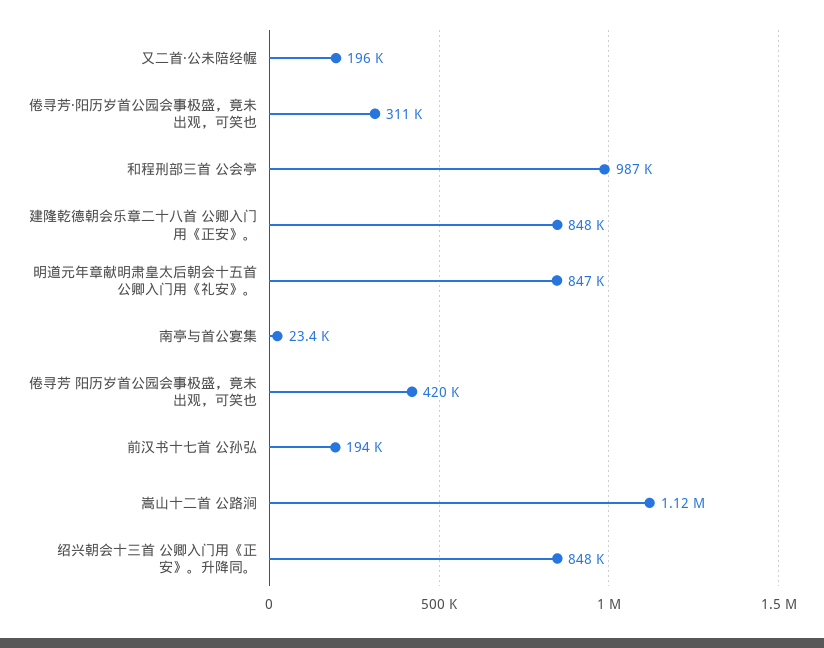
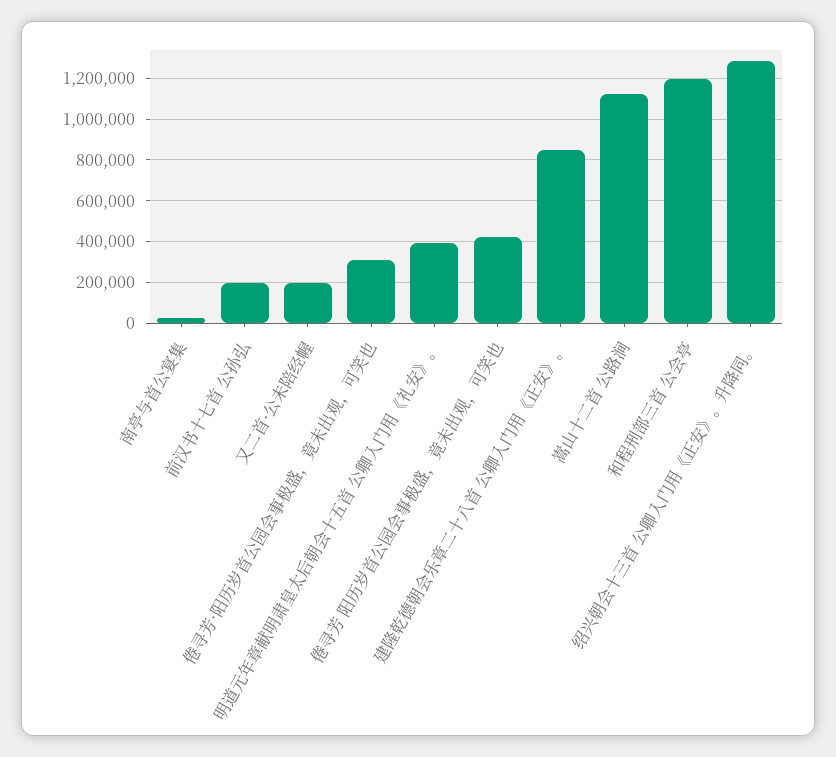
  {
    "又二首·公未陪经幄": 196000,
    "倦寻芳·阳历岁首公园会事极盛，竟未出观，可笑也": 311000,
-   "和程刑部三首 公会亭": 987000,
+   "和程刑部三首 公会亭": 1200000,
    "建隆乾德朝会乐章二十八首 公卿入门用《正安》。": 848000,
-   "明道元年章献明肃皇太后朝会十五首 公卿入门用《礼安》。": 847000,
+   "明道元年章献明肃皇太后朝会十五首 公卿入门用《礼安》。": 400000,
    "南亭与首公宴集": 23400,
    "倦寻芳 阳历岁首公园会事极盛，竟未出观，可笑也": 420000,
    "前汉书十七首 公孙弘": 194000,
    "嵩山十二首 公路涧": 1120000,
-   "绍兴朝会十三首 公卿入门用《正安》。升降同。": 848000
+   "绍兴朝会十三首 公卿入门用《正安》。升降同。": 1300000
  }

